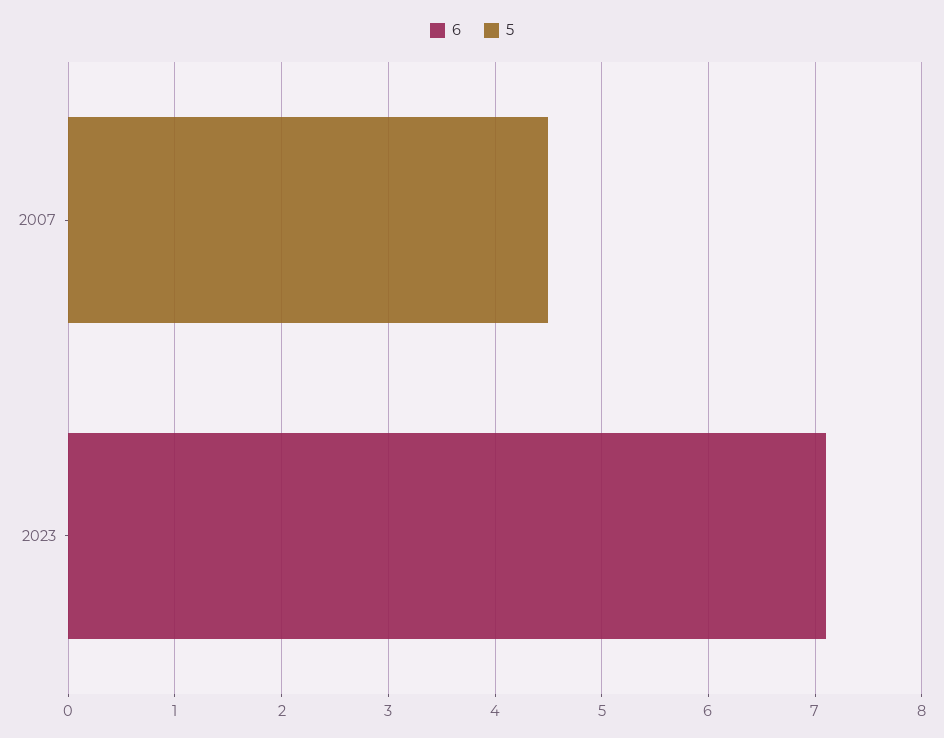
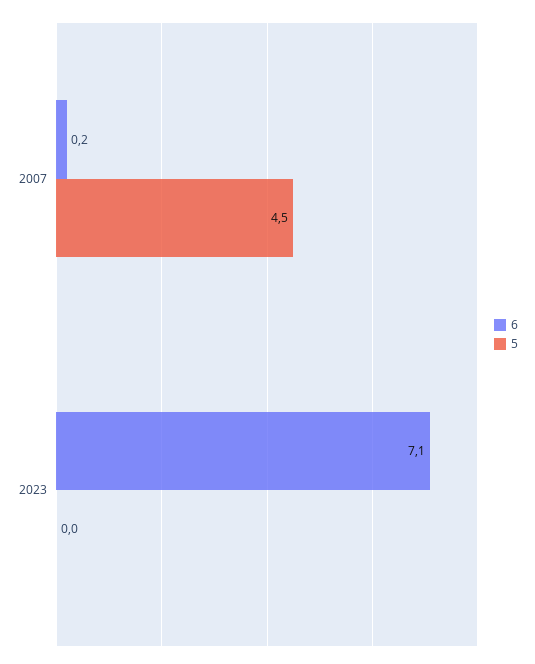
  {
    "6": {
-     "2007": 0,
+     "2007": 0.2,
      "2023": 7.1
    },
    "5": {
      "2007": 4.5,
      "2023": 0
    }
  }

